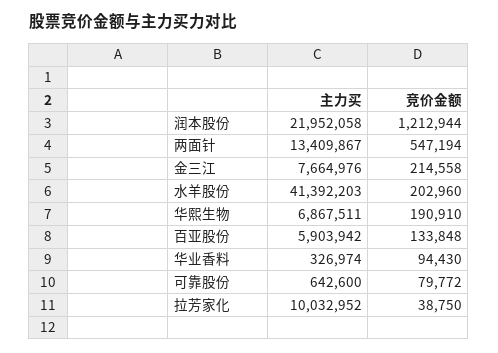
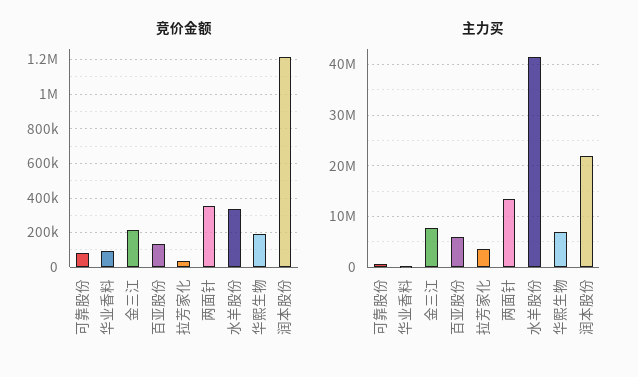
  {
    "主力买": {
      "润本股份": 21952058,
      "两面针": 13409867,
      "金三江": 7664976,
      "水羊股份": 41392203,
      "华熙生物": 6867511,
      "百亚股份": 5903942,
      "华业香料": 326974,
      "可靠股份": 642600,
-     "拉芳家化": 10032952
+     "拉芳家化": 4000000
    },
    "竞价金额": {
      "润本股份": 1212944,
-     "两面针": 547194,
+     "两面针": 350000,
      "金三江": 214558,
-     "水羊股份": 202960,
+     "水羊股份": 350000,
      "华熙生物": 190910,
      "百亚股份": 133848,
      "华业香料": 94430,
      "可靠股份": 79772,
      "拉芳家化": 38750
    }
  }

